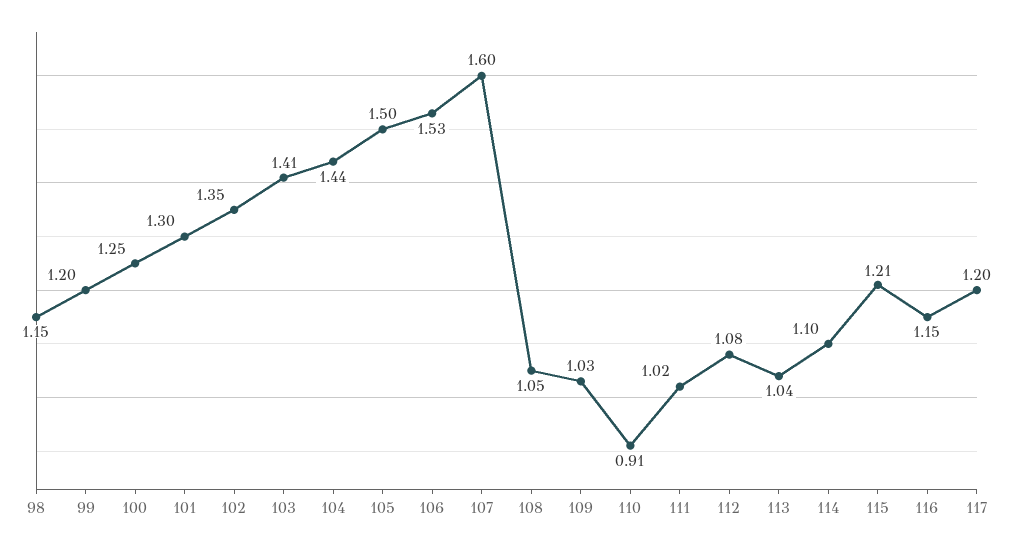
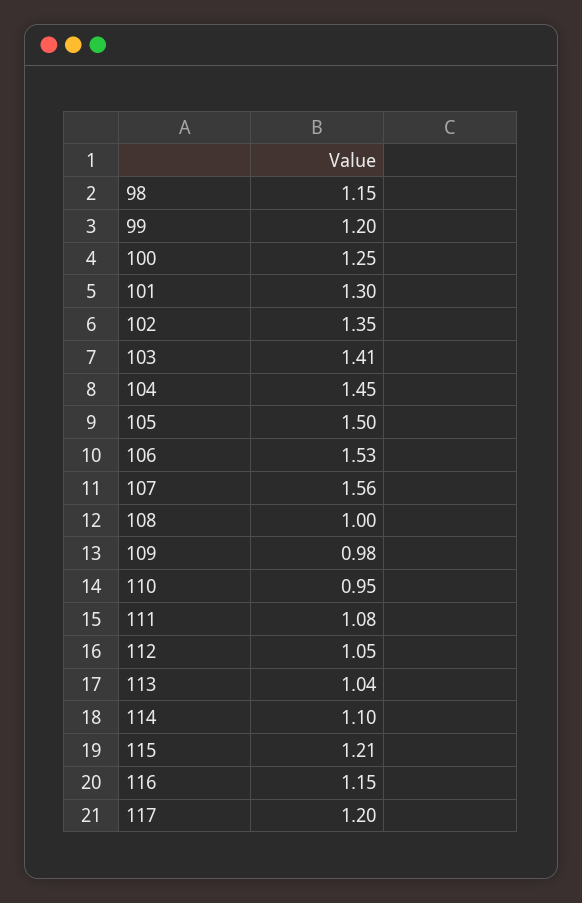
  {
    "98": 1.15,
    "99": 1.2,
    "100": 1.25,
    "101": 1.3,
    "102": 1.35,
    "103": 1.41,
-   "104": 1.44,
+   "104": 1.45,
    "105": 1.5,
    "106": 1.53,
-   "107": 1.6,
+   "107": 1.56,
-   "108": 1.05,
+   "108": 1,
-   "109": 1.03,
+   "109": 0.98,
-   "110": 0.91,
+   "110": 0.95,
-   "111": 1.02,
+   "111": 1.08,
-   "112": 1.08,
+   "112": 1.05,
    "113": 1.04,
    "114": 1.1,
    "115": 1.21,
    "116": 1.15,
    "117": 1.2
  }

